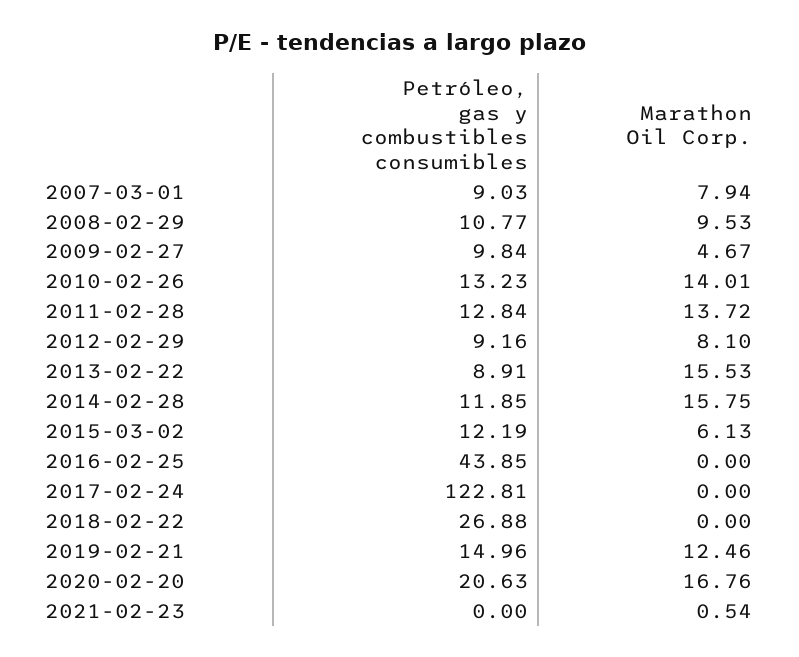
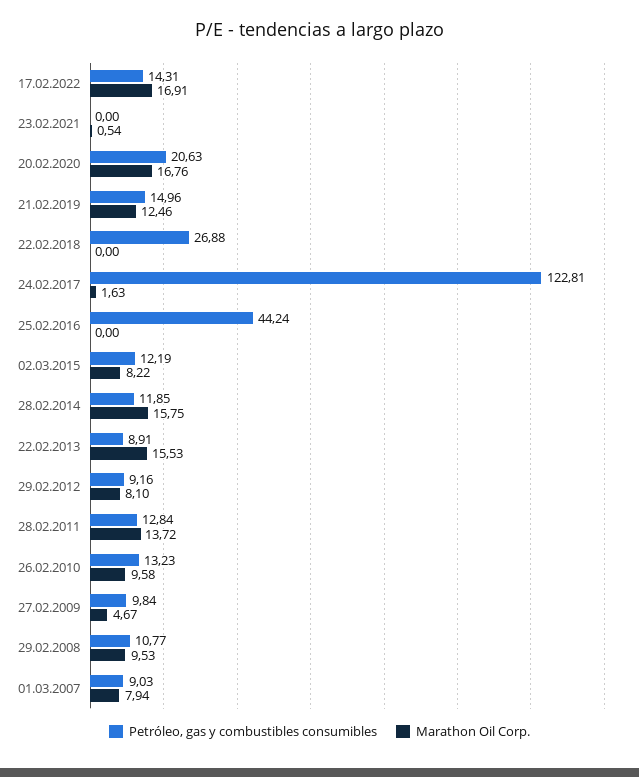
  {
    "Petróleo, gas y combustibles consumibles": {
      "2007-03-01": 9.03,
      "2008-02-29": 10.77,
      "2009-02-27": 9.84,
      "2010-02-26": 13.23,
      "2011-02-28": 12.84,
      "2012-02-29": 9.16,
      "2013-02-22": 8.91,
      "2014-02-28": 11.85,
      "2015-03-02": 12.19,
-     "2016-02-25": 43.85,
+     "2016-02-25": 44.24,
      "2017-02-24": 122.81,
      "2018-02-22": 26.88,
      "2019-02-21": 14.96,
      "2020-02-20": 20.63,
-     "2021-02-23": 0
+     "2021-02-23": 0,
+     "17.02.2022": 14.31
    },
    "Marathon Oil Corp.": {
      "2007-03-01": 7.94,
      "2008-02-29": 9.53,
      "2009-02-27": 4.67,
-     "2010-02-26": 14.01,
+     "2010-02-26": 9.58,
      "2011-02-28": 13.72,
      "2012-02-29": 8.1,
      "2013-02-22": 15.53,
      "2014-02-28": 15.75,
-     "2015-03-02": 6.13,
+     "2015-03-02": 8.22,
      "2016-02-25": 0,
-     "2017-02-24": 0,
+     "2017-02-24": 1.63,
      "2018-02-22": 0,
      "2019-02-21": 12.46,
      "2020-02-20": 16.76,
-     "2021-02-23": 0.54
+     "2021-02-23": 0.54,
+     "17.02.2022": 16.91
    }
  }

